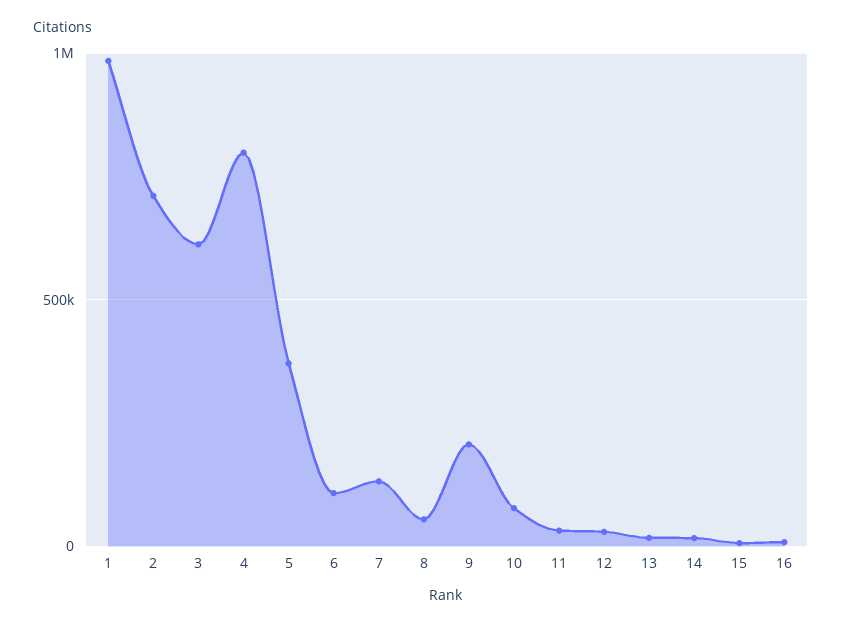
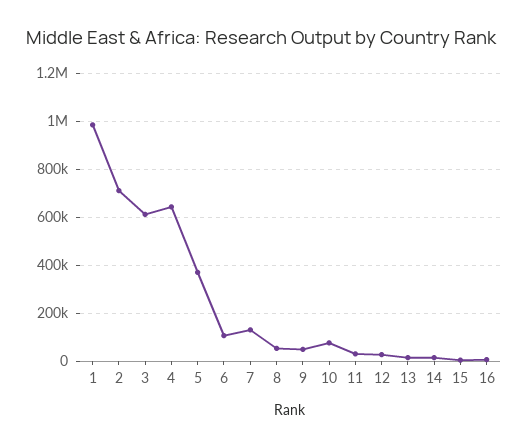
  {
    "1": 975000,
    "2": 700000,
    "3": 600000,
-   "4": 800000,
+   "4": 650000,
    "5": 375000,
    "6": 100000,
    "7": 125000,
    "8": 50000,
-   "9": 200000,
+   "9": 50000,
    "10": 75000,
    "11": 25000,
    "12": 25000,
    "13": 25000,
    "14": 25000,
    "15": 0,
    "16": 0
  }

